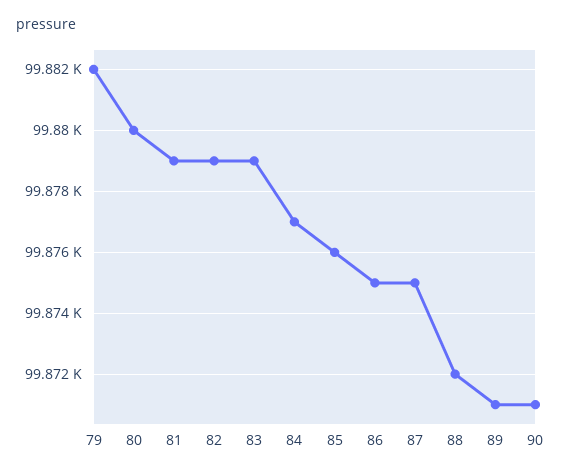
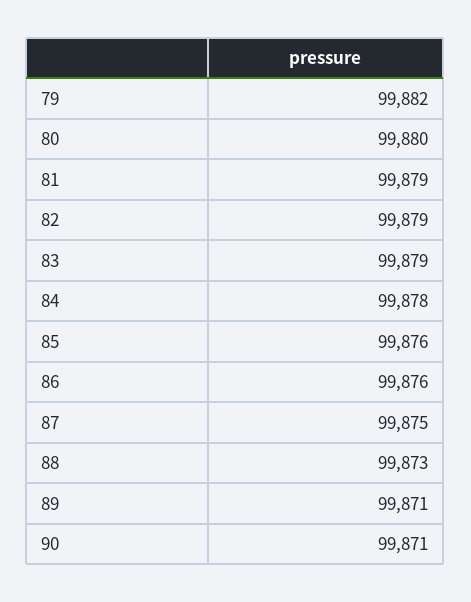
  {
    "79": 99882,
    "80": 99880,
    "81": 99879,
    "82": 99879,
    "83": 99879,
-   "84": 99877,
+   "84": 99878,
    "85": 99876,
-   "86": 99875,
+   "86": 99876,
    "87": 99875,
-   "88": 99872,
+   "88": 99873,
    "89": 99871,
    "90": 99871
  }

